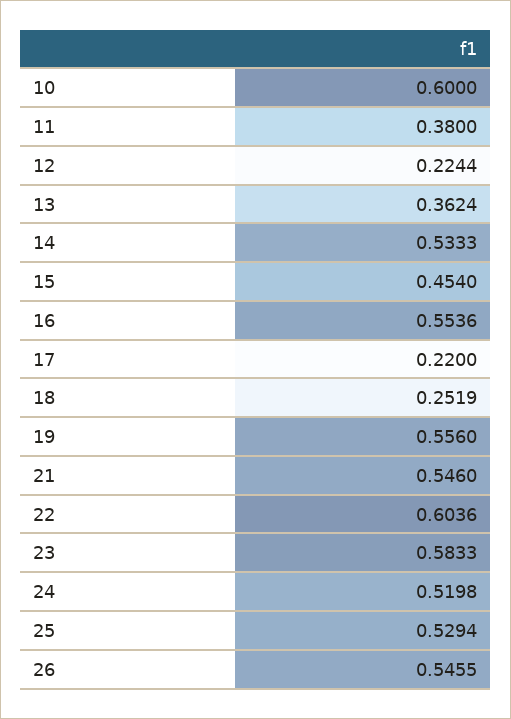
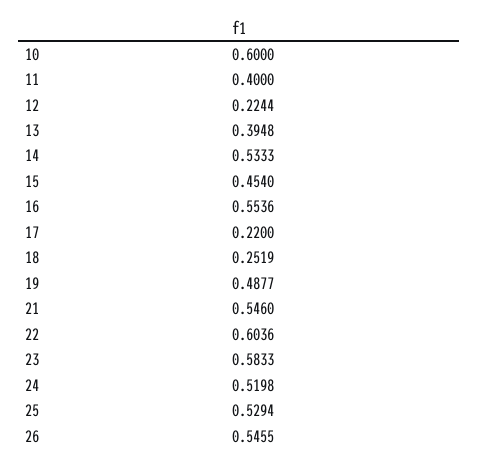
  {
    "10": 0.6,
-   "11": 0.38,
+   "11": 0.4,
    "12": 0.2244,
-   "13": 0.3624,
+   "13": 0.3948,
    "14": 0.5333,
    "15": 0.454,
    "16": 0.5536,
    "17": 0.22,
    "18": 0.2519,
-   "19": 0.556,
+   "19": 0.4877,
    "21": 0.546,
    "22": 0.6036,
    "23": 0.5833,
    "24": 0.5198,
    "25": 0.5294,
    "26": 0.5455
  }

